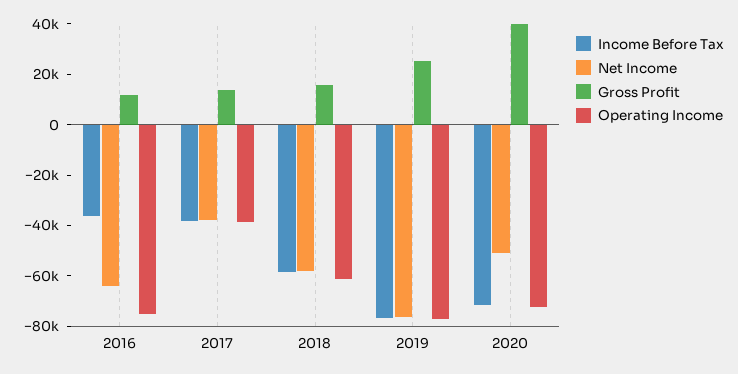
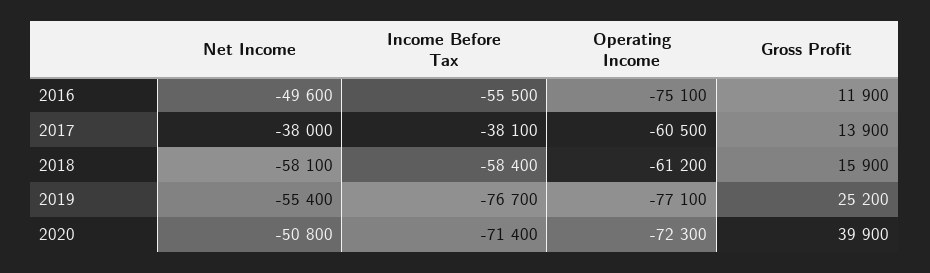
  {
    "Income Before Tax": {
-     "2016": -35000,
+     "2016": -55500,
      "2017": -38100,
      "2018": -58400,
      "2019": -76700,
      "2020": -71400
    },
    "Net Income": {
-     "2016": -65000,
+     "2016": -49600,
      "2017": -38000,
      "2018": -58100,
-     "2019": -75000,
+     "2019": -55400,
      "2020": -50800
    },
    "Gross Profit": {
      "2016": 11900,
      "2017": 13900,
      "2018": 15900,
      "2019": 25200,
      "2020": 39900
    },
    "Operating Income": {
      "2016": -75100,
-     "2017": -40000,
+     "2017": -60500,
      "2018": -61200,
      "2019": -77100,
      "2020": -72300
    }
  }

